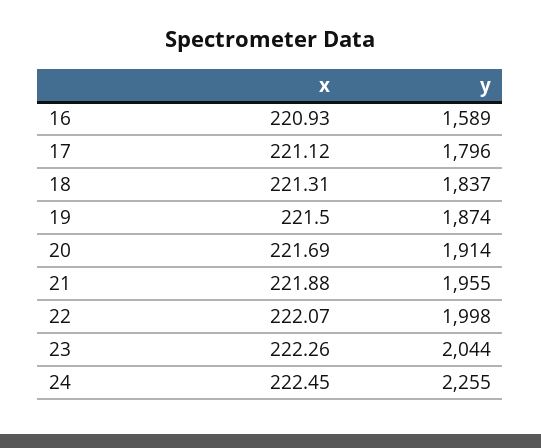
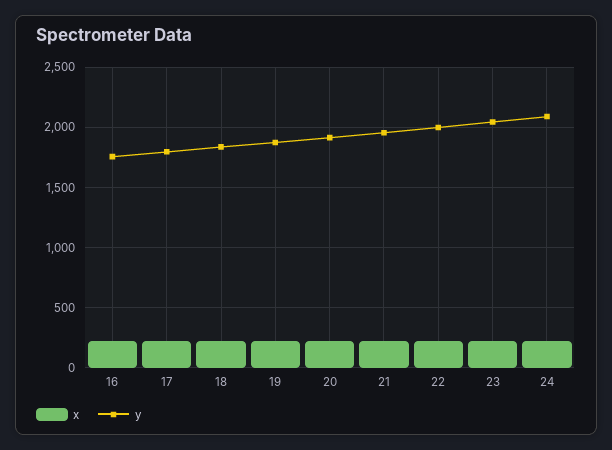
  {
    "x": {
      "16": 220.93,
      "17": 221.12,
      "18": 221.31,
      "19": 221.5,
      "20": 221.69,
      "21": 221.88,
      "22": 222.07,
      "23": 222.26,
      "24": 222.45
    },
    "y": {
-     "16": 1589,
+     "16": 1750,
      "17": 1796,
      "18": 1837,
      "19": 1874,
      "20": 1914,
      "21": 1955,
      "22": 1998,
      "23": 2044,
-     "24": 2255
+     "24": 2100
    }
  }

